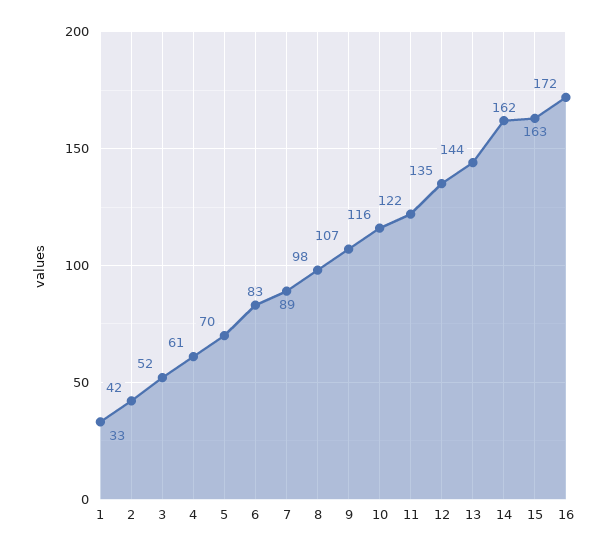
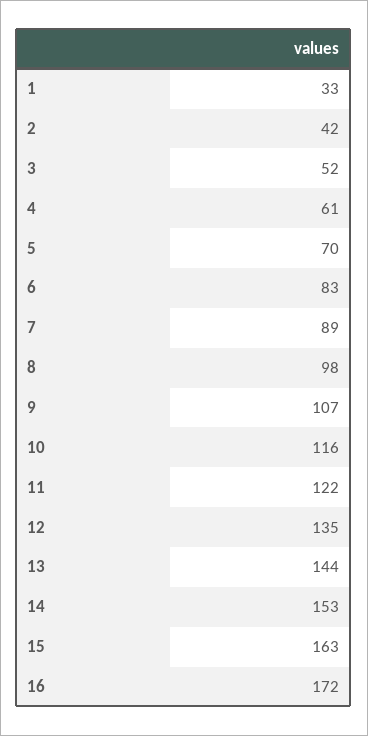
  {
    "1": 33,
    "2": 42,
    "3": 52,
    "4": 61,
    "5": 70,
    "6": 83,
    "7": 89,
    "8": 98,
    "9": 107,
    "10": 116,
    "11": 122,
    "12": 135,
    "13": 144,
-   "14": 162,
+   "14": 153,
    "15": 163,
    "16": 172
  }

